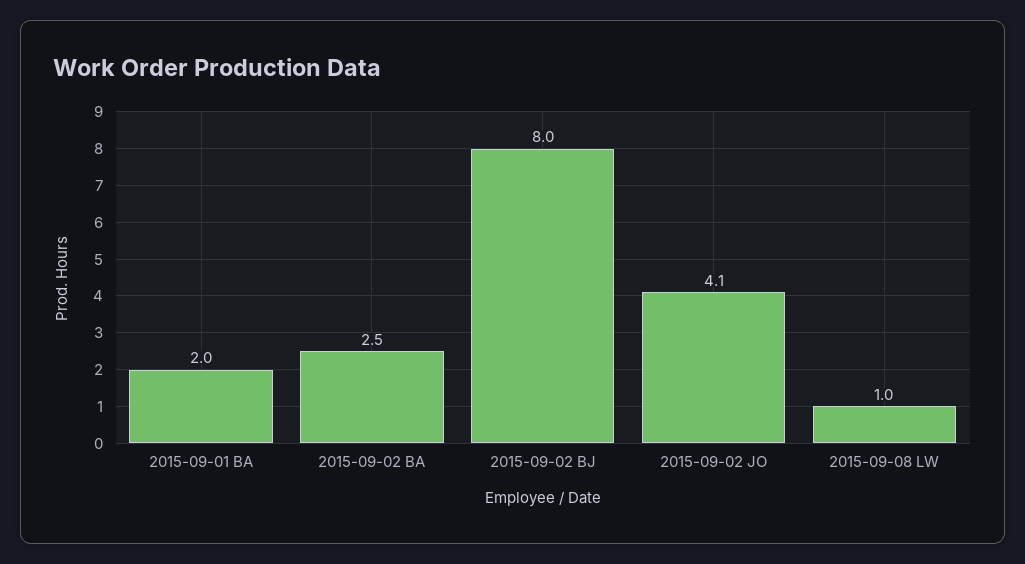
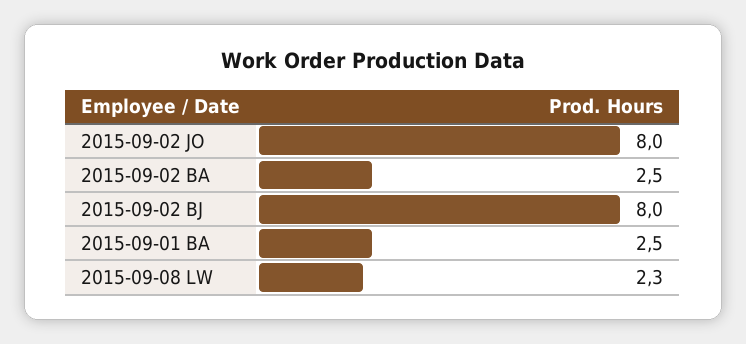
  {
-   "2015-09-01 BA": 2,
+   "2015-09-01 BA": 2.5,
    "2015-09-02 BA": 2.5,
    "2015-09-02 BJ": 8,
-   "2015-09-02 JO": 4.1,
+   "2015-09-02 JO": 8,
-   "2015-09-08 LW": 1
+   "2015-09-08 LW": 2.3
  }

